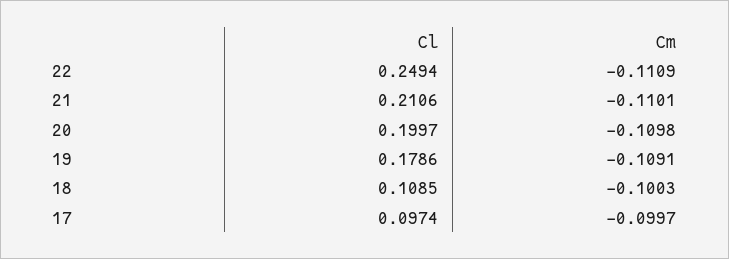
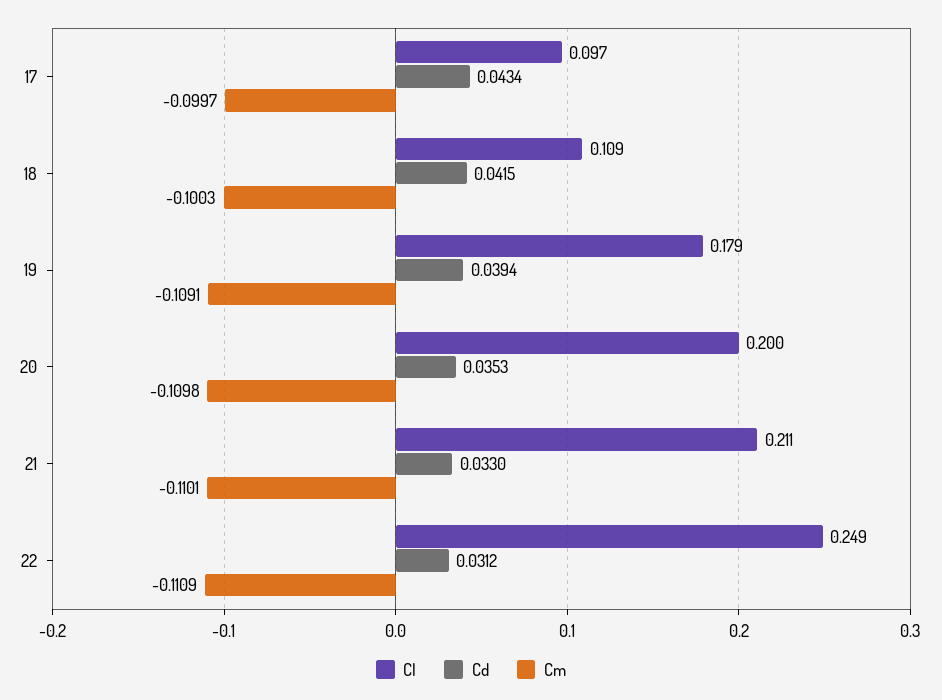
  {
    "Cl": {
      "22": 0.2494,
      "21": 0.2106,
      "20": 0.1997,
      "19": 0.1786,
      "18": 0.1085,
      "17": 0.0974
    },
    "Cm": {
      "22": -0.1109,
      "21": -0.1101,
      "20": -0.1098,
      "19": -0.1091,
      "18": -0.1003,
      "17": -0.0997
-   }
+   },
+   "Cd": {
+     "17": 0.0434,
+     "18": 0.0415,
+     "19": 0.0394,
+     "20": 0.0353,
+     "21": 0.033,
+     "22": 0.0312
+   }
  }

